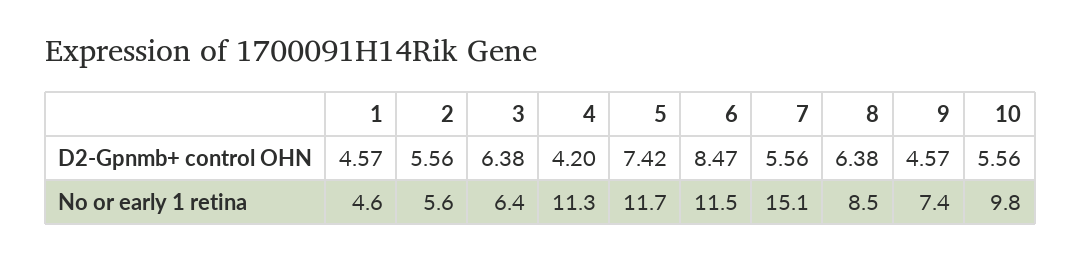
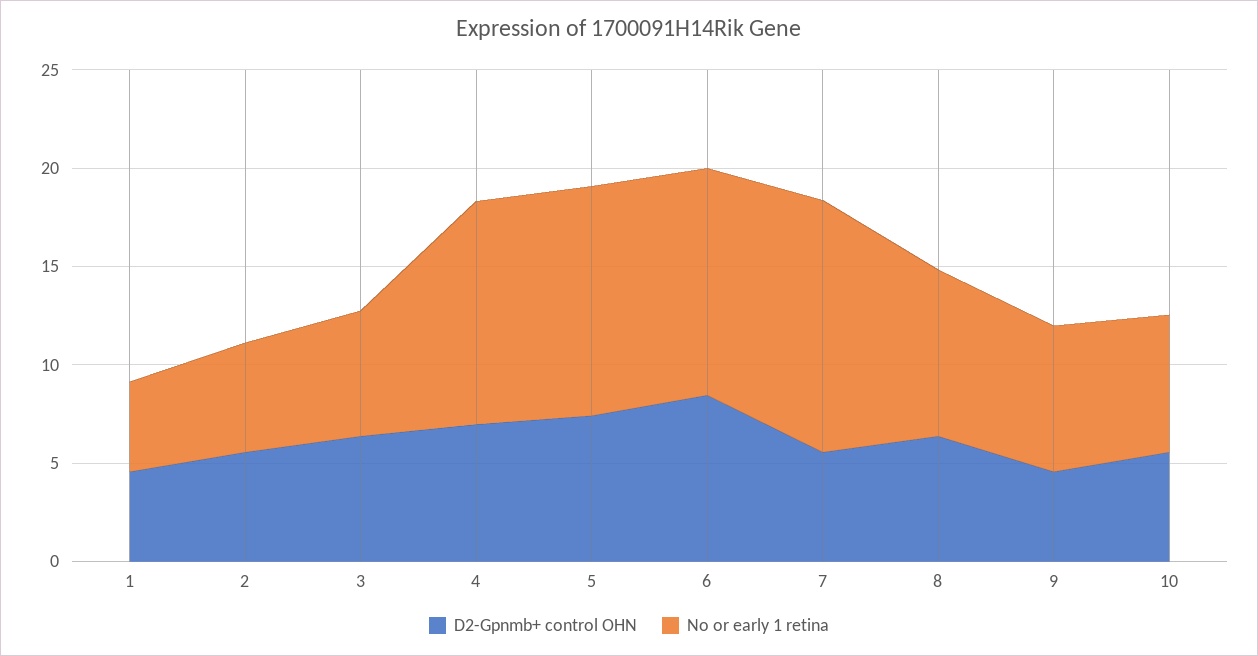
  {
    "D2-Gpnmb+ control OHN": {
      "1": 4.57,
      "2": 5.56,
      "3": 6.38,
-     "4": 4.2,
+     "4": 7,
      "5": 7.42,
      "6": 8.47,
      "7": 5.56,
      "8": 6.38,
      "9": 4.57,
      "10": 5.56
    },
    "No or early 1 retina": {
      "1": 4.6,
      "2": 5.6,
      "3": 6.4,
      "4": 11.3,
      "5": 11.7,
      "6": 11.5,
-     "7": 15.1,
+     "7": 13,
      "8": 8.5,
      "9": 7.4,
-     "10": 9.8
+     "10": 7
    }
  }

